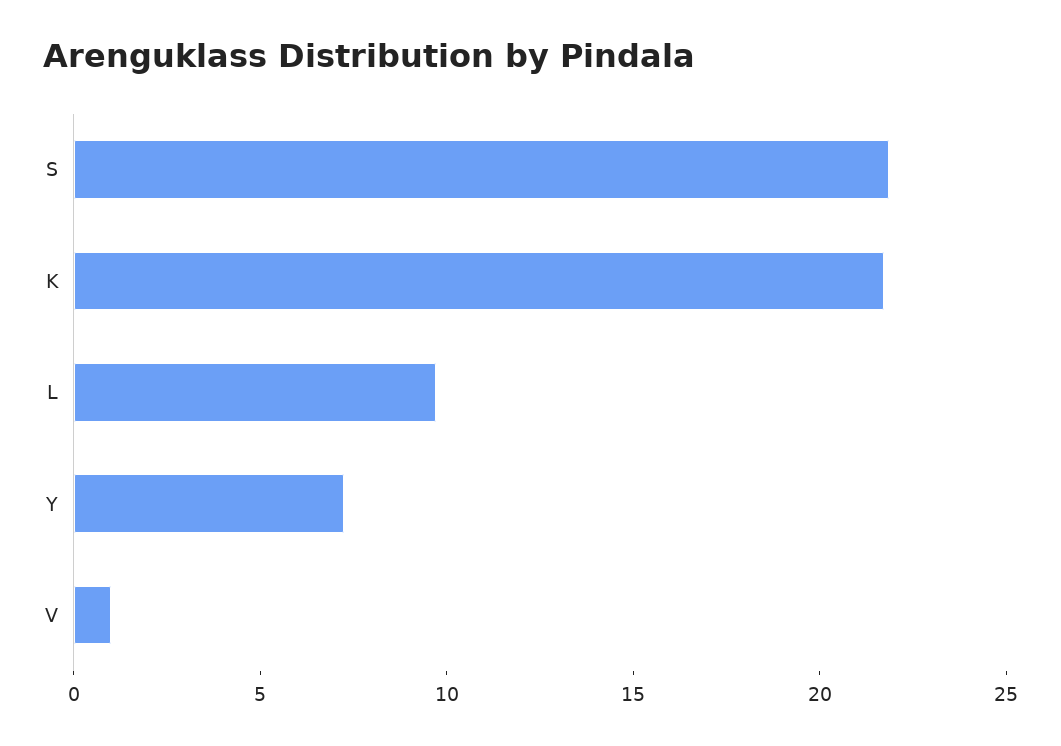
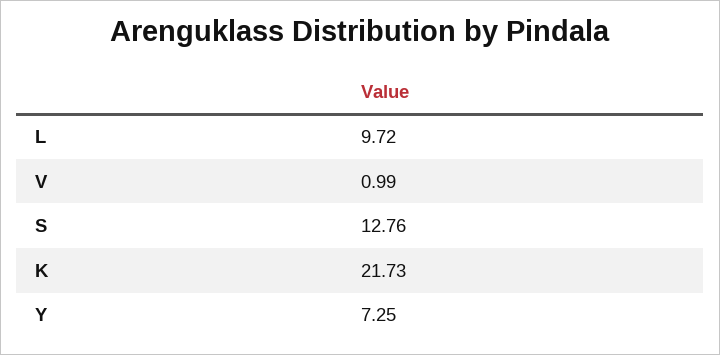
  {
-   "S": 22,
+   "S": 12.76,
    "K": 21.73,
    "L": 9.72,
    "Y": 7.25,
    "V": 0.99
  }

